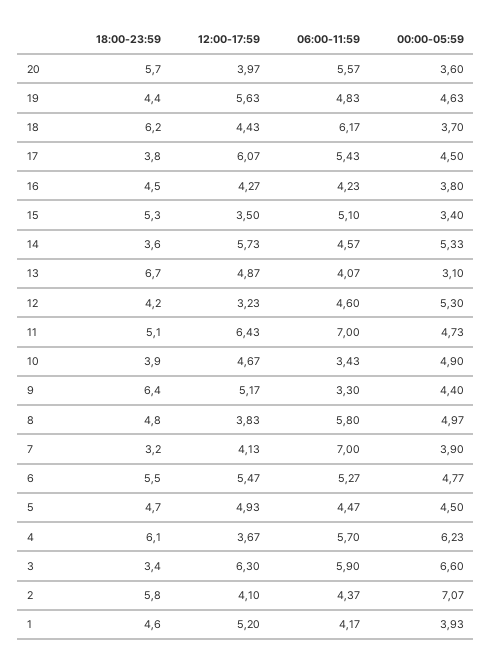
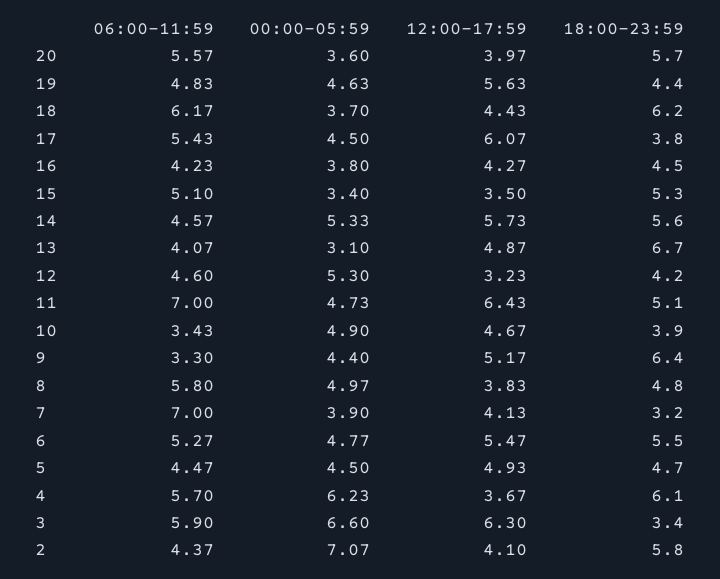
  {
    "18:00-23:59": {
      "20": 5.7,
      "19": 4.4,
      "18": 6.2,
      "17": 3.8,
      "16": 4.5,
      "15": 5.3,
-     "14": 3.6,
+     "14": 5.6,
      "13": 6.7,
      "12": 4.2,
      "11": 5.1,
      "10": 3.9,
      "9": 6.4,
      "8": 4.8,
      "7": 3.2,
      "6": 5.5,
      "5": 4.7,
      "4": 6.1,
      "3": 3.4,
-     "2": 5.8,
+     "2": 5.8
-     "1": 4.6
    },
    "12:00-17:59": {
      "20": 3.97,
      "19": 5.63,
      "18": 4.43,
      "17": 6.07,
      "16": 4.27,
      "15": 3.5,
      "14": 5.73,
      "13": 4.87,
      "12": 3.23,
      "11": 6.43,
      "10": 4.67,
      "9": 5.17,
      "8": 3.83,
      "7": 4.13,
      "6": 5.47,
      "5": 4.93,
      "4": 3.67,
      "3": 6.3,
-     "2": 4.1,
+     "2": 4.1
-     "1": 5.2
    },
    "06:00-11:59": {
      "20": 5.57,
      "19": 4.83,
      "18": 6.17,
      "17": 5.43,
      "16": 4.23,
      "15": 5.1,
      "14": 4.57,
      "13": 4.07,
      "12": 4.6,
      "11": 7,
      "10": 3.43,
      "9": 3.3,
      "8": 5.8,
      "7": 7,
      "6": 5.27,
      "5": 4.47,
      "4": 5.7,
      "3": 5.9,
-     "2": 4.37,
+     "2": 4.37
-     "1": 4.17
    },
    "00:00-05:59": {
      "20": 3.6,
      "19": 4.63,
      "18": 3.7,
      "17": 4.5,
      "16": 3.8,
      "15": 3.4,
      "14": 5.33,
      "13": 3.1,
      "12": 5.3,
      "11": 4.73,
      "10": 4.9,
      "9": 4.4,
      "8": 4.97,
      "7": 3.9,
      "6": 4.77,
      "5": 4.5,
      "4": 6.23,
      "3": 6.6,
-     "2": 7.07,
+     "2": 7.07
-     "1": 3.93
    }
  }

